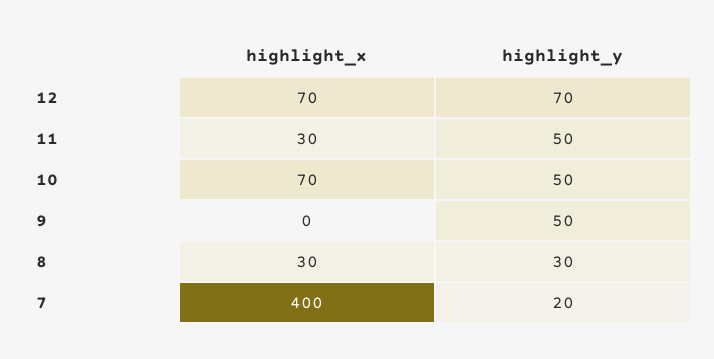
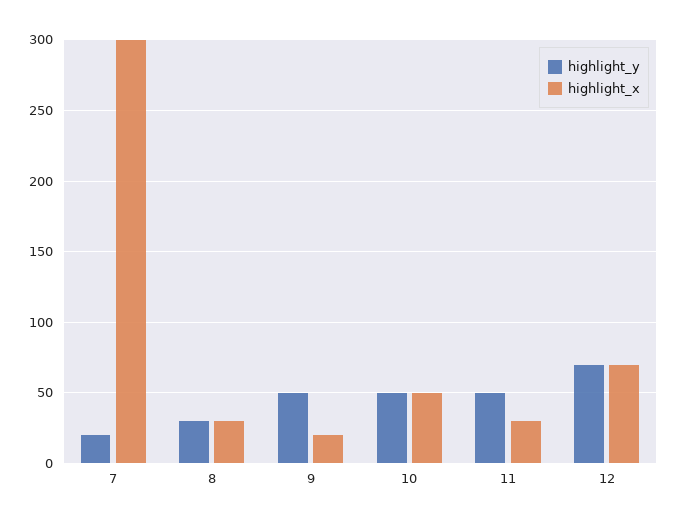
  {
    "highlight_x": {
      "12": 70,
      "11": 30,
-     "10": 70,
+     "10": 50,
-     "9": 0,
+     "9": 20,
      "8": 30,
-     "7": 400
+     "7": 300
    },
    "highlight_y": {
      "12": 70,
      "11": 50,
      "10": 50,
      "9": 50,
      "8": 30,
      "7": 20
    }
  }

